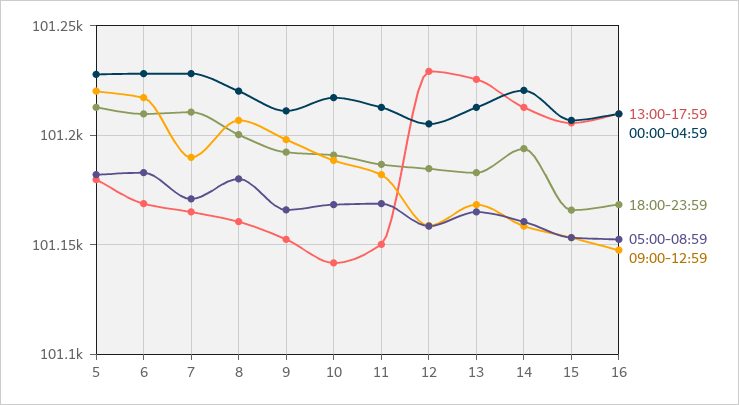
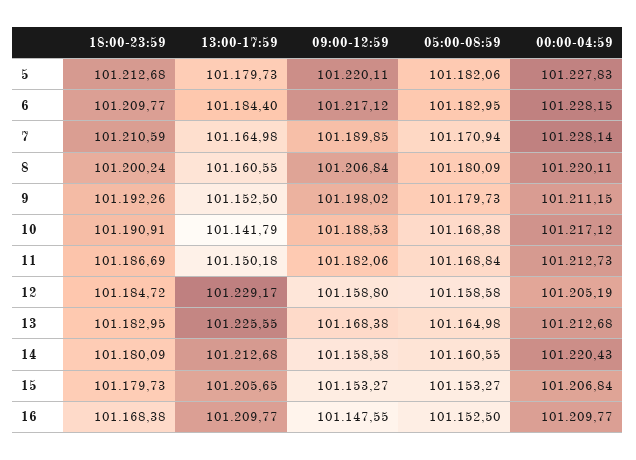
  {
    "13:00-17:59": {
      "5": 101179.73,
-     "6": 101170,
+     "6": 101184.4,
      "7": 101164.98,
      "8": 101160.55,
      "9": 101152.5,
      "10": 101141.79,
      "11": 101150.18,
      "12": 101229.17,
      "13": 101225.55,
      "14": 101212.68,
      "15": 101205.65,
      "16": 101209.77
    },
    "00:00-04:59": {
      "5": 101227.83,
      "6": 101228.15,
      "7": 101228.14,
      "8": 101220.11,
      "9": 101211.15,
      "10": 101217.12,
      "11": 101212.73,
      "12": 101205.19,
      "13": 101212.68,
      "14": 101220.43,
      "15": 101206.84,
      "16": 101209.77
    },
    "18:00-23:59": {
      "5": 101212.68,
      "6": 101209.77,
      "7": 101210.59,
      "8": 101200.24,
      "9": 101192.26,
      "10": 101190.91,
      "11": 101186.69,
      "12": 101184.72,
      "13": 101182.95,
-     "14": 101195,
+     "14": 101180.09,
-     "15": 101165,
+     "15": 101179.73,
      "16": 101168.38
    },
    "05:00-08:59": {
      "5": 101182.06,
      "6": 101182.95,
      "7": 101170.94,
      "8": 101180.09,
-     "9": 101165,
+     "9": 101179.73,
      "10": 101168.38,
      "11": 101168.84,
      "12": 101158.58,
      "13": 101164.98,
      "14": 101160.55,
      "15": 101153.27,
      "16": 101152.5
    },
    "09:00-12:59": {
      "5": 101220.11,
      "6": 101217.12,
      "7": 101189.85,
      "8": 101206.84,
      "9": 101198.02,
      "10": 101188.53,
      "11": 101182.06,
      "12": 101158.8,
      "13": 101168.38,
      "14": 101158.58,
      "15": 101153.27,
      "16": 101147.55
    }
  }

